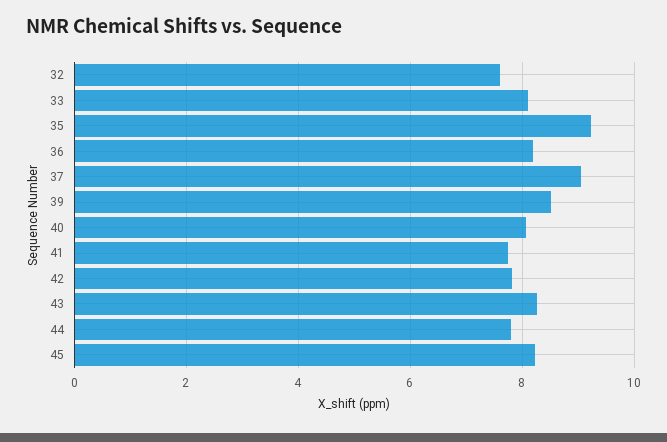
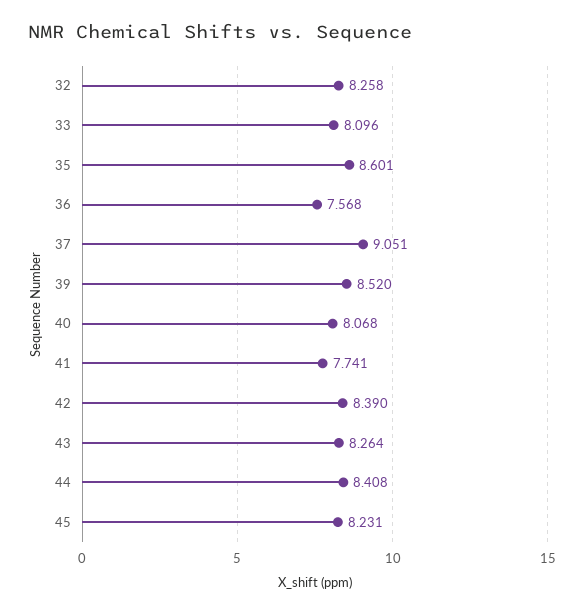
  {
-   "32": 7.6,
+   "32": 8.258,
    "33": 8.096,
-   "35": 9.2,
+   "35": 8.601,
-   "36": 8.2,
+   "36": 7.568,
    "37": 9.051,
    "39": 8.52,
    "40": 8.068,
    "41": 7.741,
-   "42": 7.8,
+   "42": 8.39,
    "43": 8.264,
-   "44": 7.8,
+   "44": 8.408,
    "45": 8.231
  }

